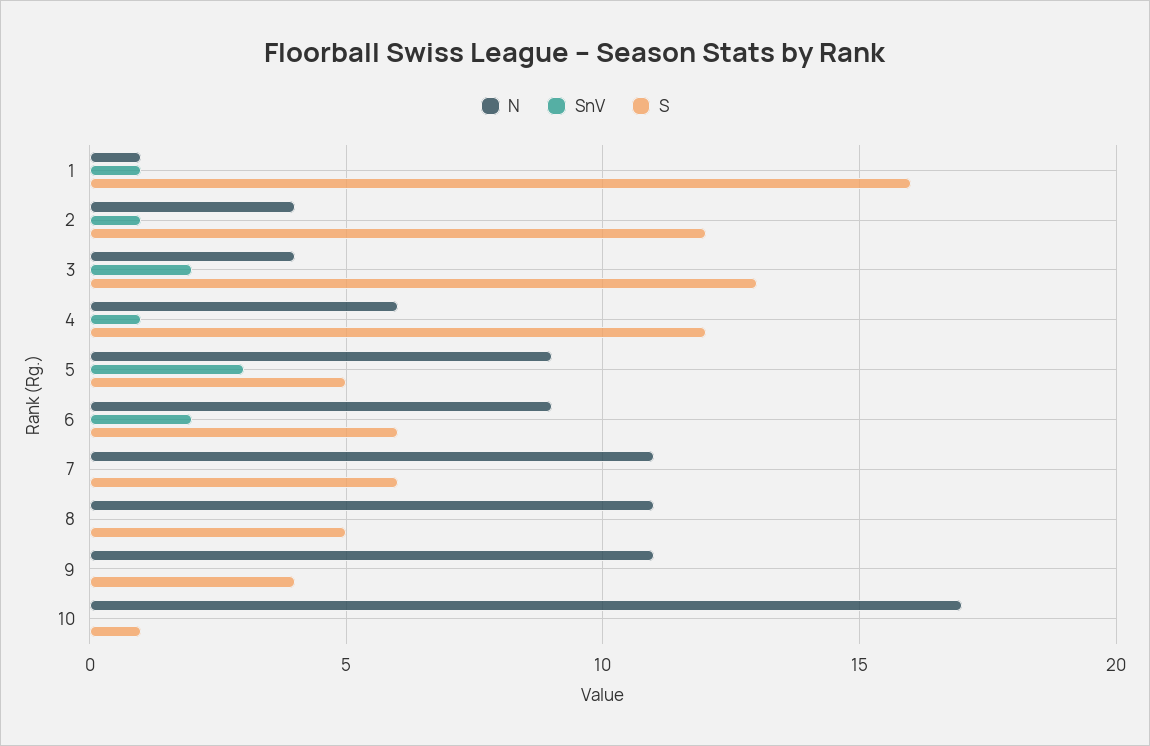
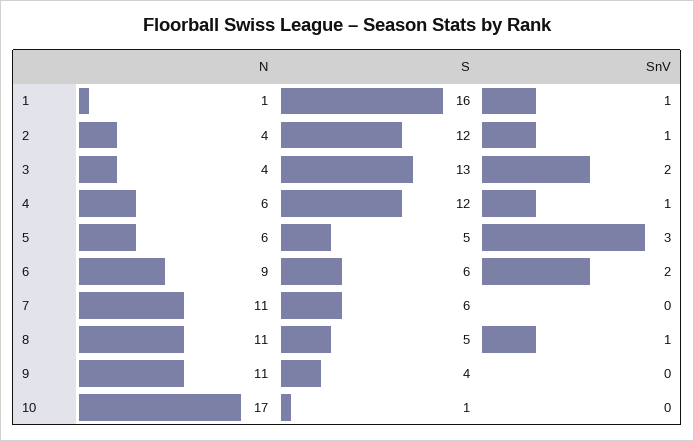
  {
    "N": {
      "1": 1,
      "2": 4,
      "3": 4,
      "4": 6,
-     "5": 9,
+     "5": 6,
      "6": 9,
      "7": 11,
      "8": 11,
      "9": 11,
      "10": 17
    },
    "SnV": {
      "1": 1,
      "2": 1,
      "3": 2,
      "4": 1,
      "5": 3,
      "6": 2,
      "7": 0,
-     "8": 0,
+     "8": 1,
      "9": 0,
      "10": 0
    },
    "S": {
      "1": 16,
      "2": 12,
      "3": 13,
      "4": 12,
      "5": 5,
      "6": 6,
      "7": 6,
      "8": 5,
      "9": 4,
      "10": 1
    }
  }

